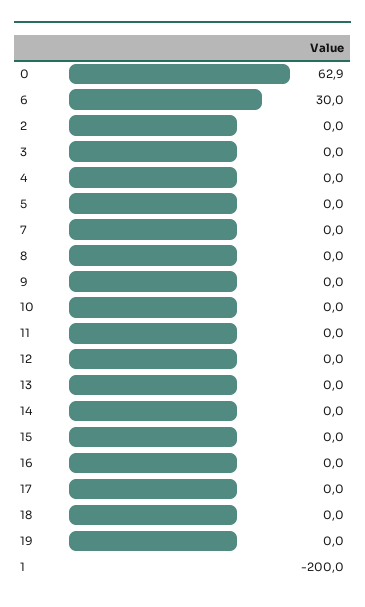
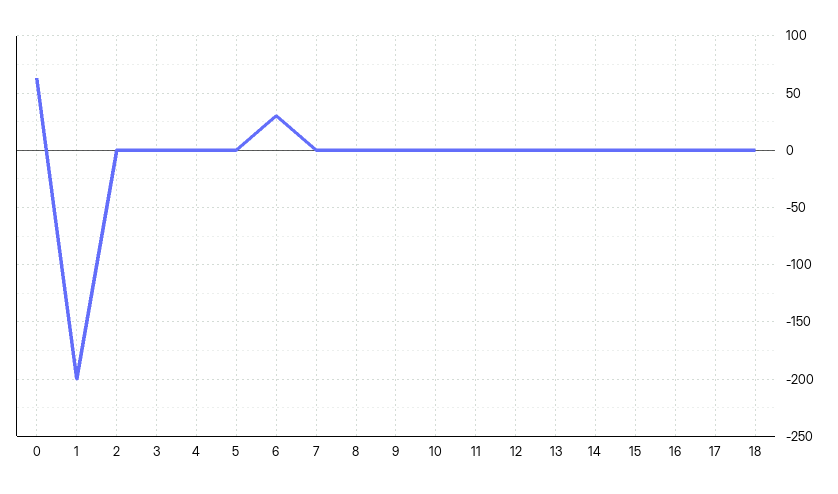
  {
    "0": 62.9,
    "6": 30,
    "2": 0,
    "3": 0,
    "4": 0,
    "5": 0,
    "7": 0,
    "8": 0,
    "9": 0,
    "10": 0,
    "11": 0,
    "12": 0,
    "13": 0,
    "14": 0,
    "15": 0,
    "16": 0,
    "17": 0,
    "18": 0,
-   "19": 0,
    "1": -200
  }

